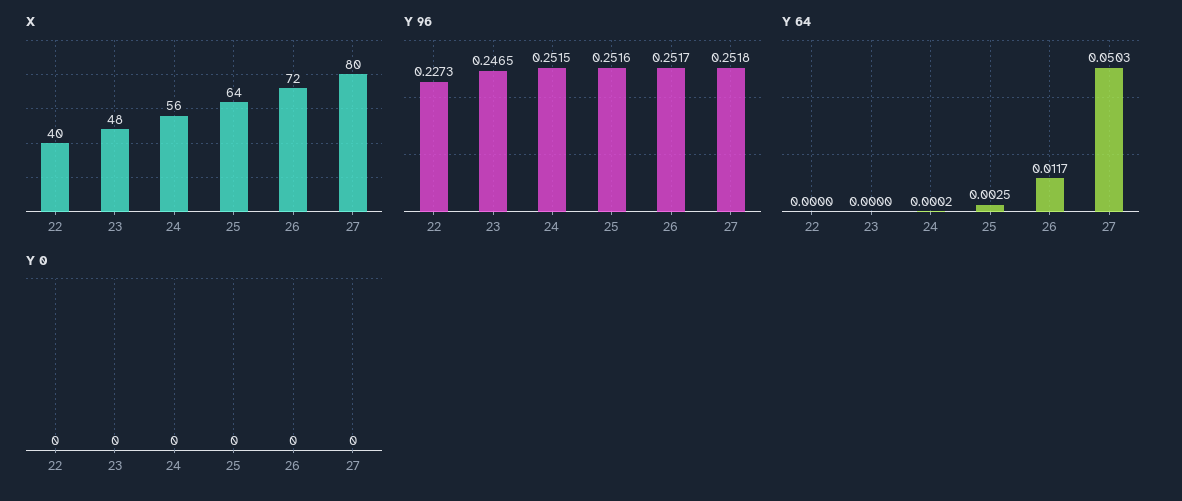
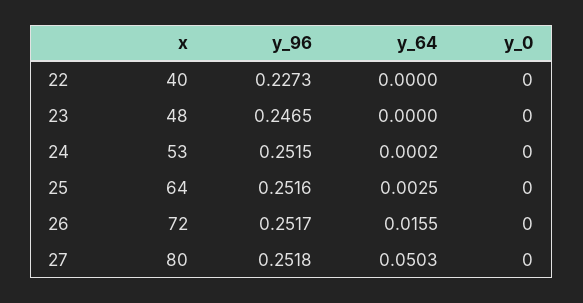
  {
    "X": {
      "22": 40,
      "23": 48,
-     "24": 56,
+     "24": 53,
      "25": 64,
      "26": 72,
      "27": 80
    },
    "Y 96": {
      "22": 0.2273,
      "23": 0.2465,
      "24": 0.2515,
      "25": 0.2516,
      "26": 0.2517,
      "27": 0.2518
    },
    "Y 64": {
      "22": 0,
      "23": 0,
      "24": 0.0002,
      "25": 0.0025,
-     "26": 0.0117,
+     "26": 0.0155,
      "27": 0.0503
    },
    "Y 0": {
      "22": 0,
      "23": 0,
      "24": 0,
      "25": 0,
      "26": 0,
      "27": 0
    }
  }

